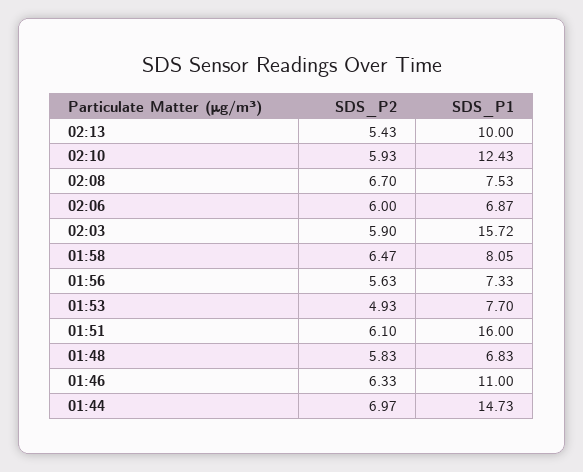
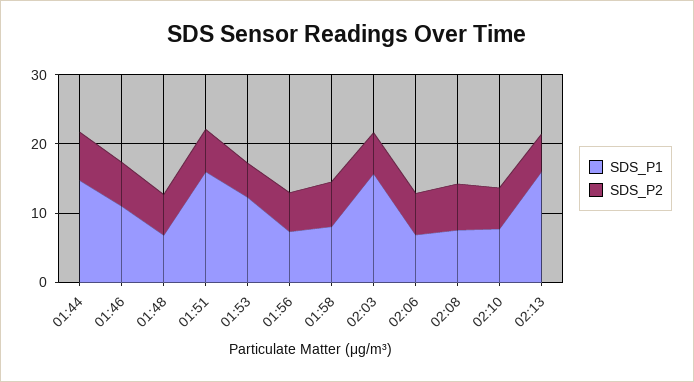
  {
    "SDS_P2": {
      "02:13": 5.43,
      "02:10": 5.93,
      "02:08": 6.7,
      "02:06": 6,
      "02:03": 5.9,
      "01:58": 6.47,
      "01:56": 5.63,
      "01:53": 4.93,
      "01:51": 6.1,
      "01:48": 5.83,
      "01:46": 6.33,
      "01:44": 6.97
    },
    "SDS_P1": {
-     "02:13": 10,
+     "02:13": 16,
-     "02:10": 12.43,
+     "02:10": 8,
      "02:08": 7.53,
      "02:06": 6.87,
      "02:03": 15.72,
      "01:58": 8.05,
      "01:56": 7.33,
-     "01:53": 7.7,
+     "01:53": 12,
      "01:51": 16,
      "01:48": 6.83,
      "01:46": 11,
      "01:44": 14.73
    }
  }

